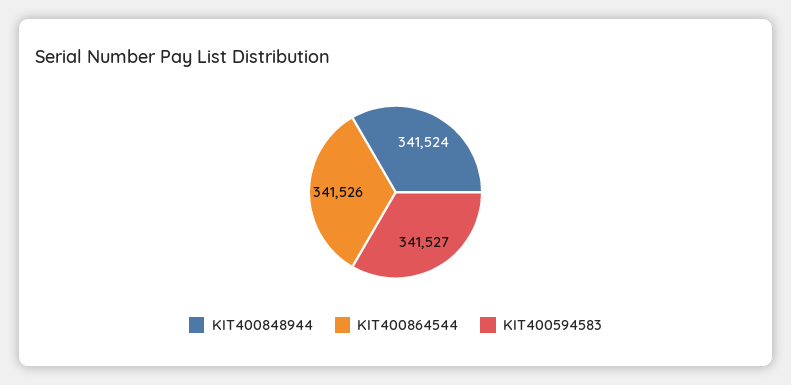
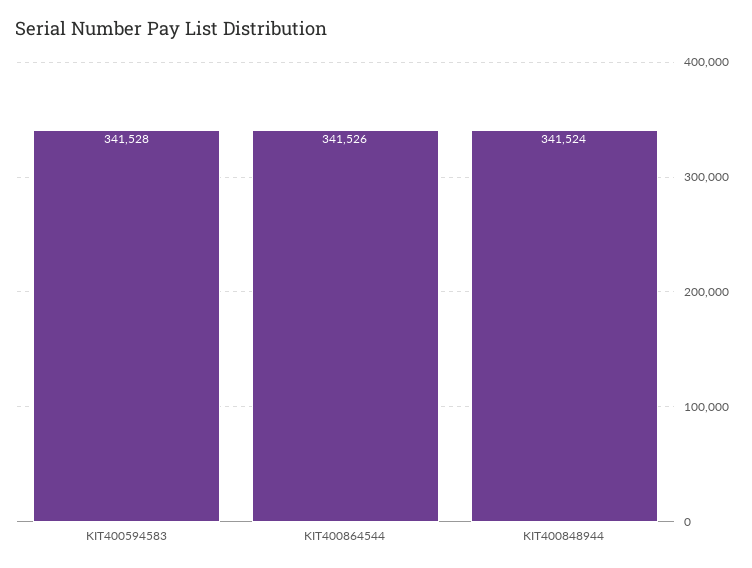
  {
    "KIT400848944": 341524,
    "KIT400864544": 341526,
-   "KIT400594583": 341527
+   "KIT400594583": 341528
  }

